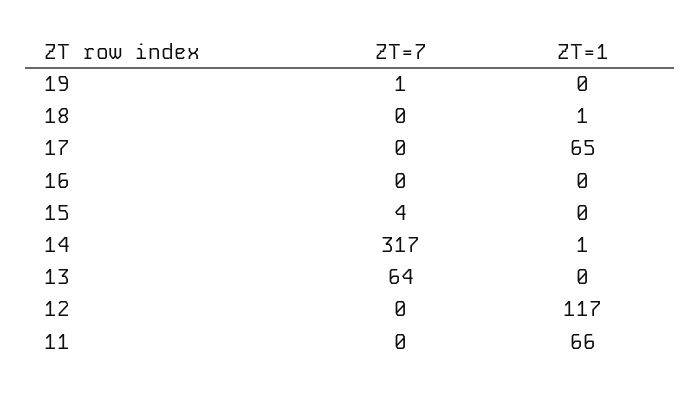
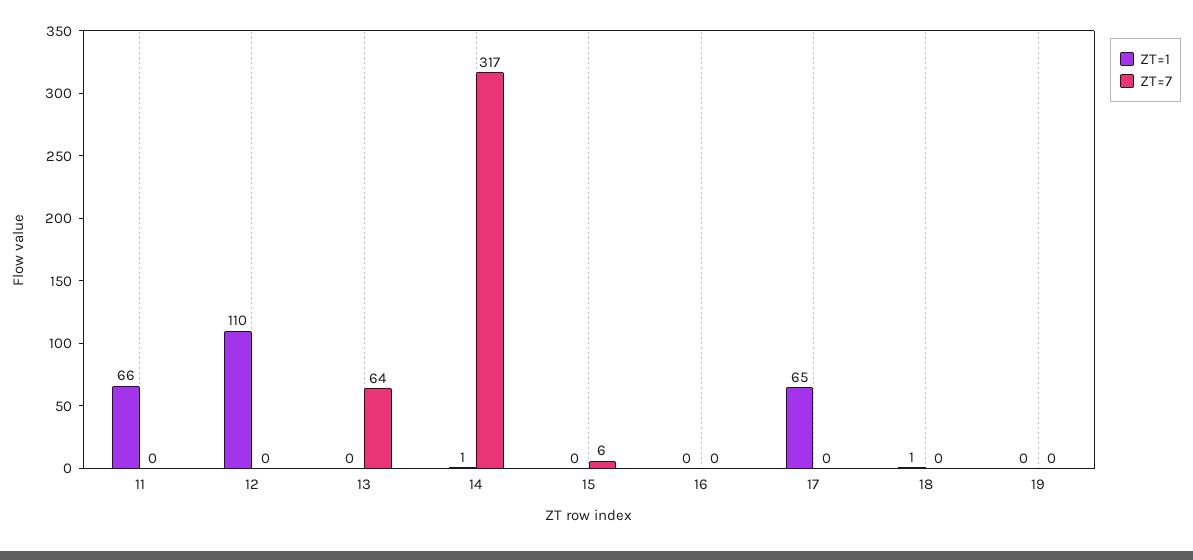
  {
    "ZT=7": {
-     "19": 1,
+     "19": 0,
      "18": 0,
      "17": 0,
      "16": 0,
-     "15": 4,
+     "15": 6,
      "14": 317,
      "13": 64,
      "12": 0,
      "11": 0
    },
    "ZT=1": {
      "19": 0,
      "18": 1,
      "17": 65,
      "16": 0,
      "15": 0,
      "14": 1,
      "13": 0,
-     "12": 117,
+     "12": 110,
      "11": 66
    }
  }

